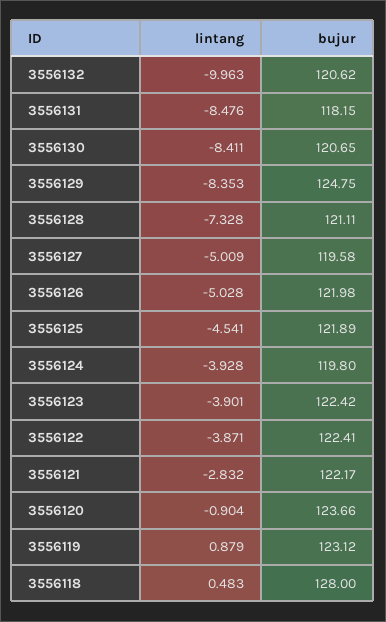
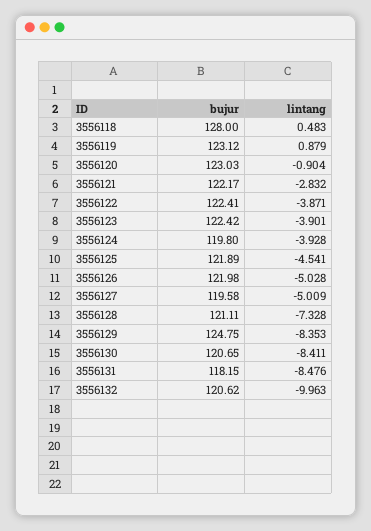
  {
    "lintang": {
      "3556132": -9.963,
      "3556131": -8.476,
      "3556130": -8.411,
      "3556129": -8.353,
      "3556128": -7.328,
      "3556127": -5.009,
      "3556126": -5.028,
      "3556125": -4.541,
      "3556124": -3.928,
      "3556123": -3.901,
      "3556122": -3.871,
      "3556121": -2.832,
      "3556120": -0.904,
      "3556119": 0.879,
      "3556118": 0.483
    },
    "bujur": {
      "3556132": 120.62,
      "3556131": 118.15,
      "3556130": 120.65,
      "3556129": 124.75,
      "3556128": 121.11,
      "3556127": 119.58,
      "3556126": 121.98,
      "3556125": 121.89,
      "3556124": 119.8,
      "3556123": 122.42,
      "3556122": 122.41,
      "3556121": 122.17,
-     "3556120": 123.66,
+     "3556120": 123.03,
      "3556119": 123.12,
      "3556118": 128
    }
  }

